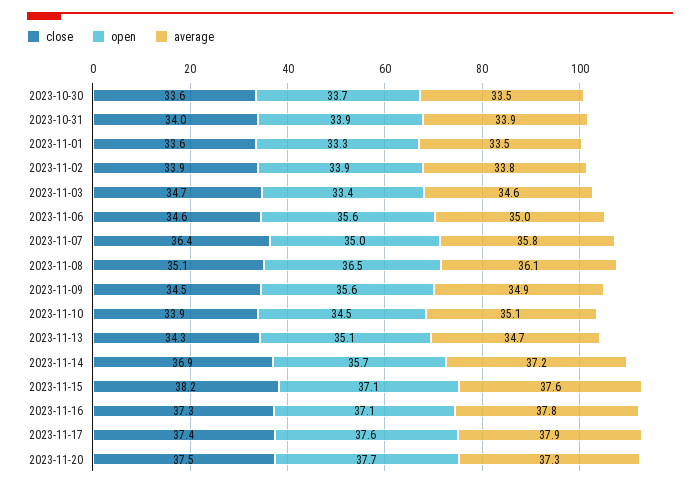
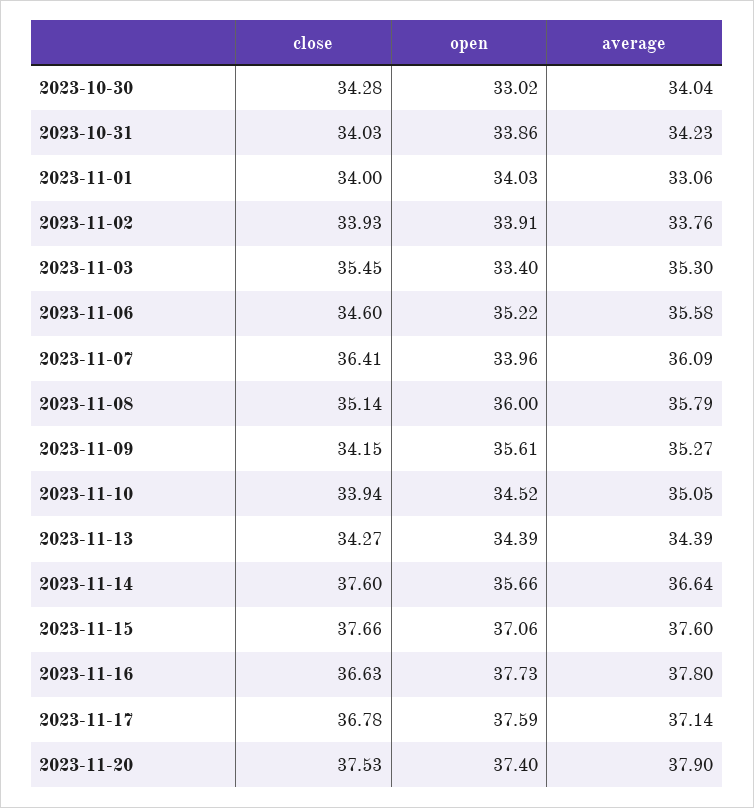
  {
    "close": {
-     "2023-10-30": 33.6,
+     "2023-10-30": 34.28,
      "2023-10-31": 34.03,
-     "2023-11-01": 33.6,
+     "2023-11-01": 34,
      "2023-11-02": 33.93,
-     "2023-11-03": 34.7,
+     "2023-11-03": 35.45,
      "2023-11-06": 34.6,
      "2023-11-07": 36.41,
      "2023-11-08": 35.14,
-     "2023-11-09": 34.5,
+     "2023-11-09": 34.15,
      "2023-11-10": 33.94,
      "2023-11-13": 34.27,
-     "2023-11-14": 36.9,
+     "2023-11-14": 37.6,
-     "2023-11-15": 38.2,
+     "2023-11-15": 37.66,
-     "2023-11-16": 37.3,
+     "2023-11-16": 36.63,
-     "2023-11-17": 37.4,
+     "2023-11-17": 36.78,
      "2023-11-20": 37.53
    },
    "open": {
-     "2023-10-30": 33.7,
+     "2023-10-30": 33.02,
      "2023-10-31": 33.86,
-     "2023-11-01": 33.3,
+     "2023-11-01": 34.03,
      "2023-11-02": 33.91,
      "2023-11-03": 33.4,
-     "2023-11-06": 35.6,
+     "2023-11-06": 35.22,
-     "2023-11-07": 35,
+     "2023-11-07": 33.96,
-     "2023-11-08": 36.5,
+     "2023-11-08": 36,
      "2023-11-09": 35.61,
      "2023-11-10": 34.52,
-     "2023-11-13": 35.1,
+     "2023-11-13": 34.39,
      "2023-11-14": 35.66,
      "2023-11-15": 37.06,
-     "2023-11-16": 37.1,
+     "2023-11-16": 37.73,
      "2023-11-17": 37.59,
-     "2023-11-20": 37.7
+     "2023-11-20": 37.4
    },
    "average": {
-     "2023-10-30": 33.5,
+     "2023-10-30": 34.04,
-     "2023-10-31": 33.9,
+     "2023-10-31": 34.23,
-     "2023-11-01": 33.5,
+     "2023-11-01": 33.06,
      "2023-11-02": 33.76,
-     "2023-11-03": 34.6,
+     "2023-11-03": 35.3,
-     "2023-11-06": 35,
+     "2023-11-06": 35.58,
-     "2023-11-07": 35.8,
+     "2023-11-07": 36.09,
-     "2023-11-08": 36.1,
+     "2023-11-08": 35.79,
-     "2023-11-09": 34.9,
+     "2023-11-09": 35.27,
      "2023-11-10": 35.05,
-     "2023-11-13": 34.7,
+     "2023-11-13": 34.39,
-     "2023-11-14": 37.2,
+     "2023-11-14": 36.64,
      "2023-11-15": 37.6,
      "2023-11-16": 37.8,
-     "2023-11-17": 37.9,
+     "2023-11-17": 37.14,
-     "2023-11-20": 37.3
+     "2023-11-20": 37.9
    }
  }

